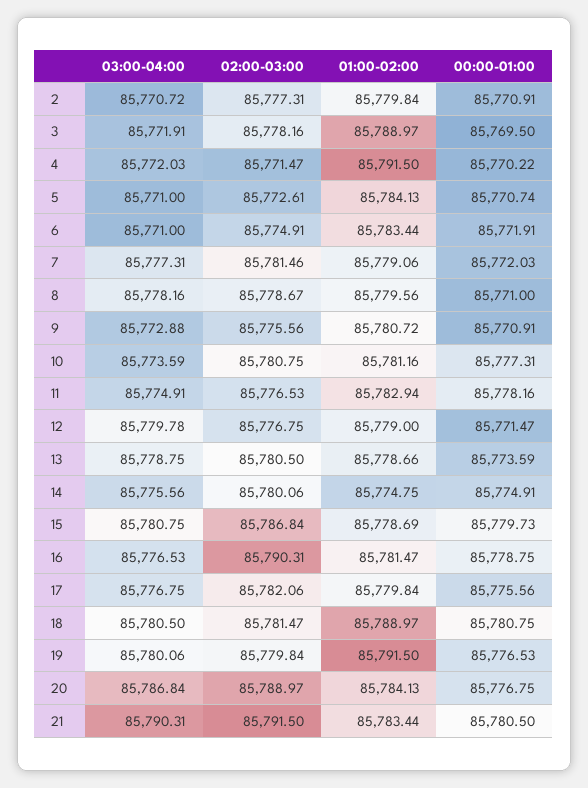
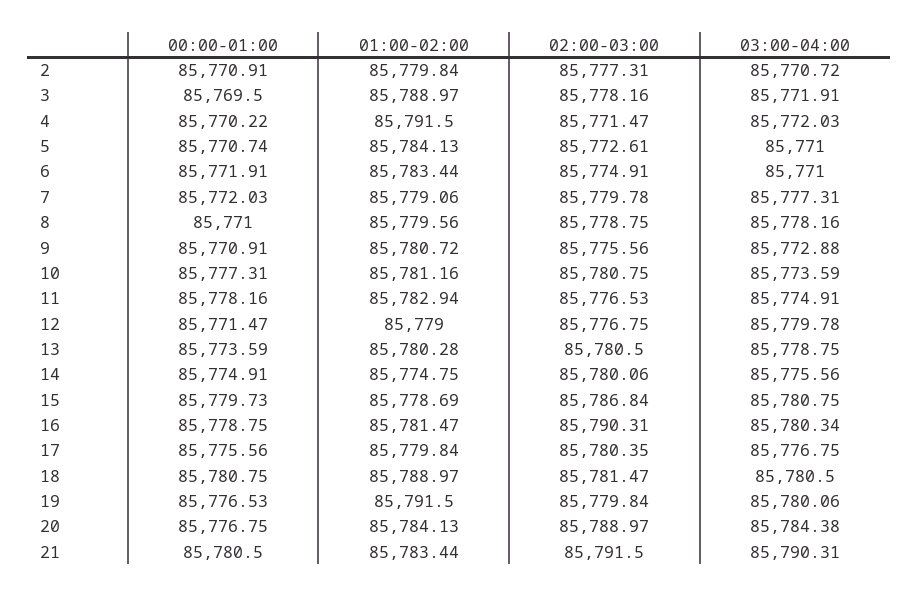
  {
    "03:00-04:00": {
      "2": 85770.72,
      "3": 85771.91,
      "4": 85772.03,
      "5": 85771,
      "6": 85771,
      "7": 85777.31,
      "8": 85778.16,
      "9": 85772.88,
      "10": 85773.59,
      "11": 85774.91,
      "12": 85779.78,
      "13": 85778.75,
      "14": 85775.56,
      "15": 85780.75,
-     "16": 85776.53,
+     "16": 85780.34,
      "17": 85776.75,
      "18": 85780.5,
      "19": 85780.06,
-     "20": 85786.84,
+     "20": 85784.38,
      "21": 85790.31
    },
    "02:00-03:00": {
      "2": 85777.31,
      "3": 85778.16,
      "4": 85771.47,
      "5": 85772.61,
      "6": 85774.91,
-     "7": 85781.46,
+     "7": 85779.78,
-     "8": 85778.67,
+     "8": 85778.75,
      "9": 85775.56,
      "10": 85780.75,
      "11": 85776.53,
      "12": 85776.75,
      "13": 85780.5,
      "14": 85780.06,
      "15": 85786.84,
      "16": 85790.31,
-     "17": 85782.06,
+     "17": 85780.35,
      "18": 85781.47,
      "19": 85779.84,
      "20": 85788.97,
      "21": 85791.5
    },
    "01:00-02:00": {
      "2": 85779.84,
      "3": 85788.97,
      "4": 85791.5,
      "5": 85784.13,
      "6": 85783.44,
      "7": 85779.06,
      "8": 85779.56,
      "9": 85780.72,
      "10": 85781.16,
      "11": 85782.94,
      "12": 85779,
-     "13": 85778.66,
+     "13": 85780.28,
      "14": 85774.75,
      "15": 85778.69,
      "16": 85781.47,
      "17": 85779.84,
      "18": 85788.97,
      "19": 85791.5,
      "20": 85784.13,
      "21": 85783.44
    },
    "00:00-01:00": {
      "2": 85770.91,
      "3": 85769.5,
      "4": 85770.22,
      "5": 85770.74,
      "6": 85771.91,
      "7": 85772.03,
      "8": 85771,
      "9": 85770.91,
      "10": 85777.31,
      "11": 85778.16,
      "12": 85771.47,
      "13": 85773.59,
      "14": 85774.91,
      "15": 85779.73,
      "16": 85778.75,
      "17": 85775.56,
      "18": 85780.75,
      "19": 85776.53,
      "20": 85776.75,
      "21": 85780.5
    }
  }

